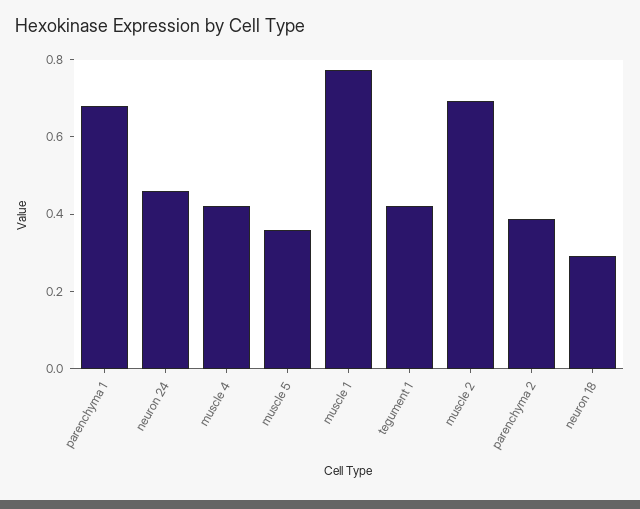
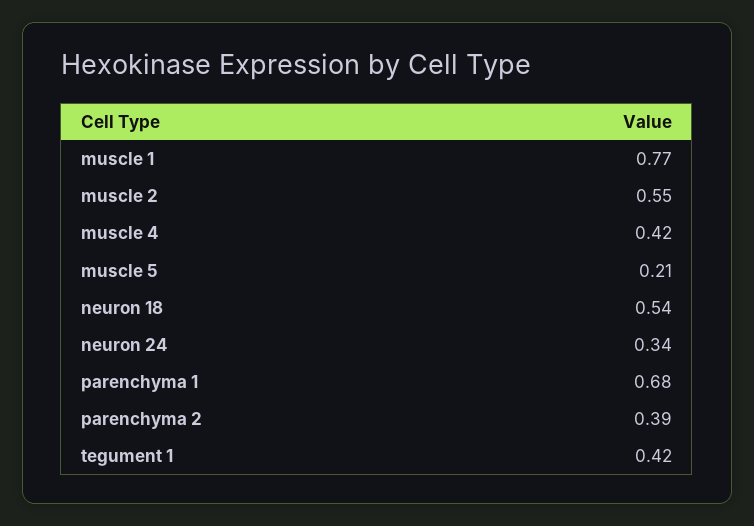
  {
    "parenchyma 1": 0.68,
-   "neuron 24": 0.45,
+   "neuron 24": 0.34,
    "muscle 4": 0.42,
-   "muscle 5": 0.35,
+   "muscle 5": 0.21,
    "muscle 1": 0.77,
    "tegument 1": 0.42,
-   "muscle 2": 0.7,
+   "muscle 2": 0.55,
    "parenchyma 2": 0.39,
-   "neuron 18": 0.3
+   "neuron 18": 0.54
  }

